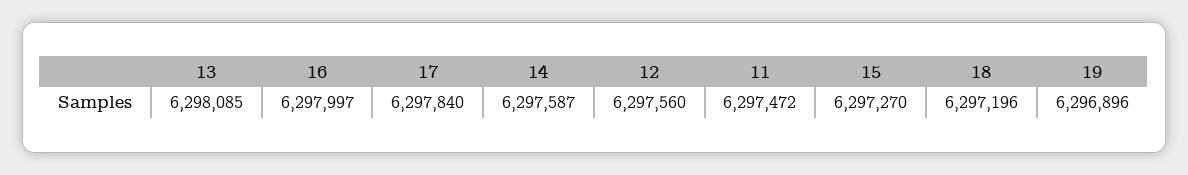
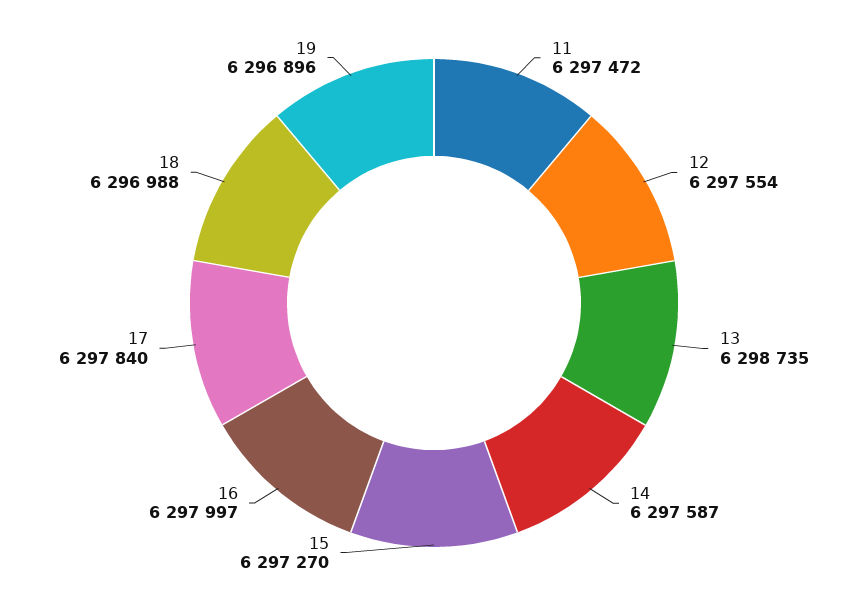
  {
-   "13": 6298085,
+   "13": 6298735,
    "16": 6297997,
    "17": 6297840,
    "14": 6297587,
-   "12": 6297560,
+   "12": 6297554,
    "11": 6297472,
    "15": 6297270,
-   "18": 6297196,
+   "18": 6296988,
    "19": 6296896
  }

